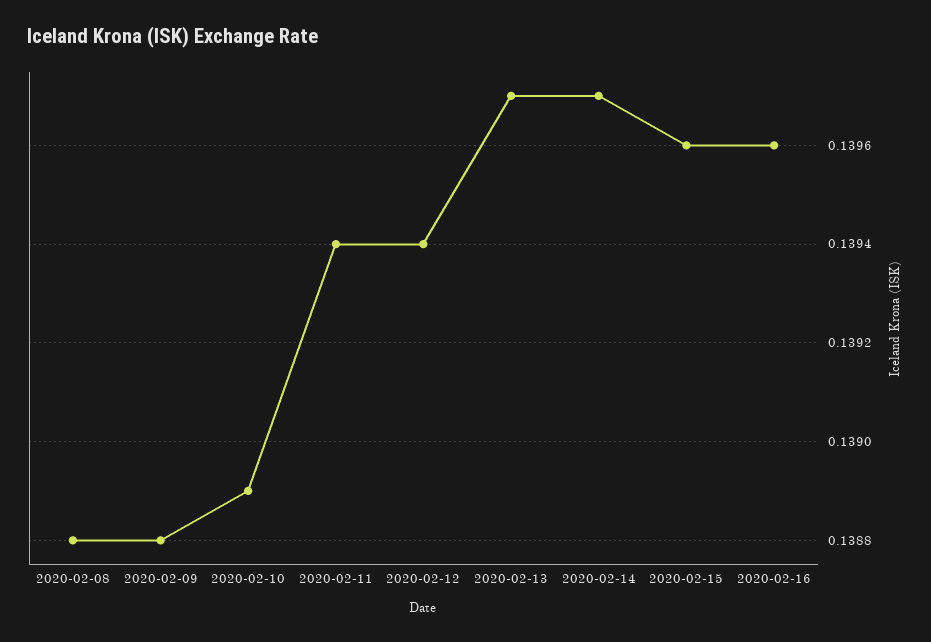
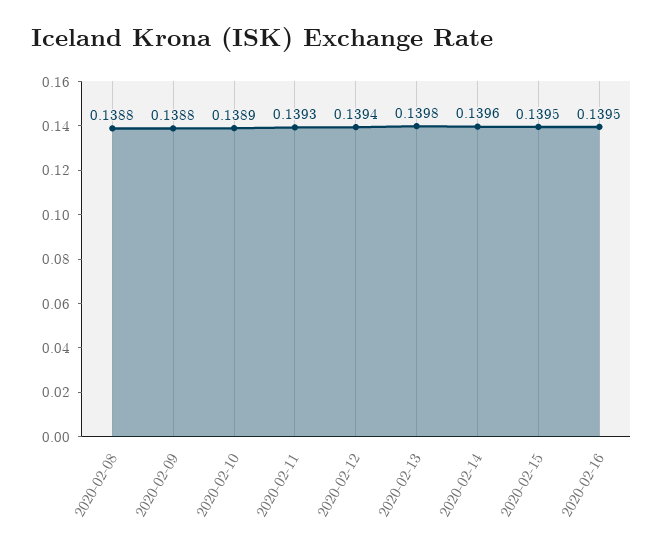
  {
    "2020-02-08": 0.1388,
    "2020-02-09": 0.1388,
    "2020-02-10": 0.1389,
-   "2020-02-11": 0.1394,
+   "2020-02-11": 0.1393,
    "2020-02-12": 0.1394,
-   "2020-02-13": 0.1397,
+   "2020-02-13": 0.1398,
-   "2020-02-14": 0.1397,
+   "2020-02-14": 0.1396,
-   "2020-02-15": 0.1396,
+   "2020-02-15": 0.1395,
-   "2020-02-16": 0.1396
+   "2020-02-16": 0.1395
  }

